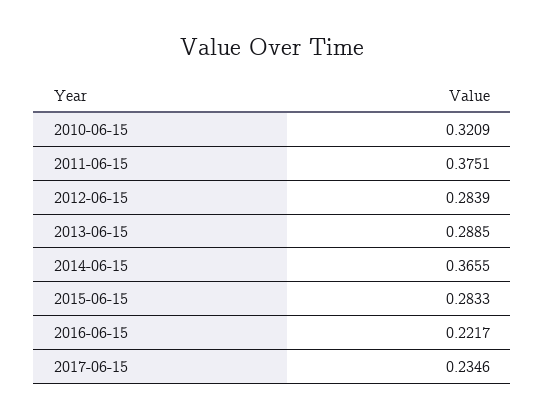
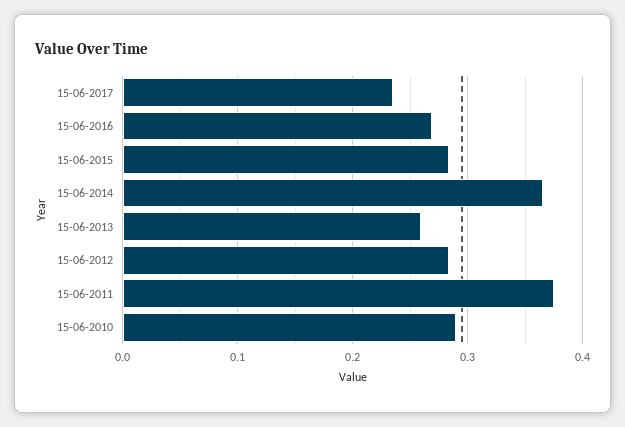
  {
-   "2010-06-15": 0.3209,
+   "2010-06-15": 0.29,
    "2011-06-15": 0.3751,
    "2012-06-15": 0.2839,
-   "2013-06-15": 0.2885,
+   "2013-06-15": 0.26,
    "2014-06-15": 0.3655,
    "2015-06-15": 0.2833,
-   "2016-06-15": 0.2217,
+   "2016-06-15": 0.27,
    "2017-06-15": 0.2346
  }

